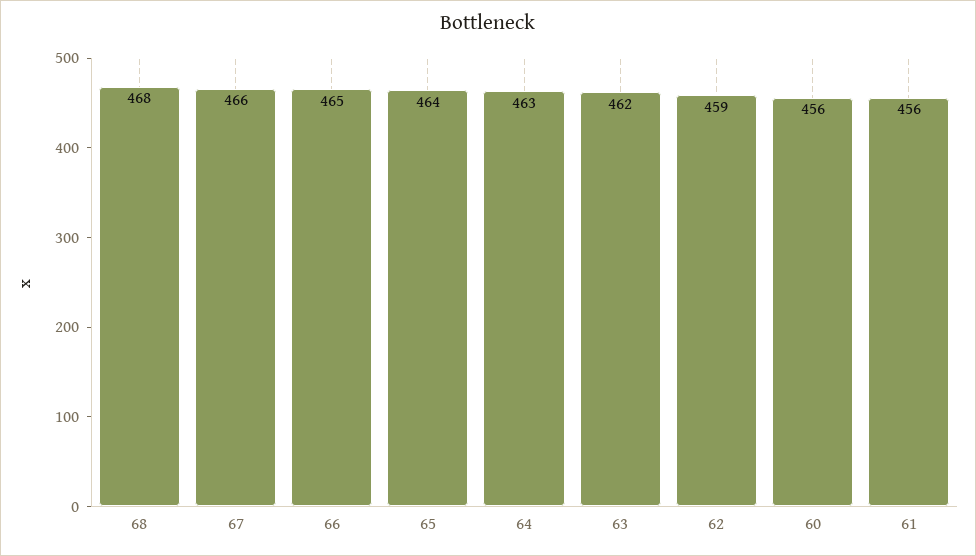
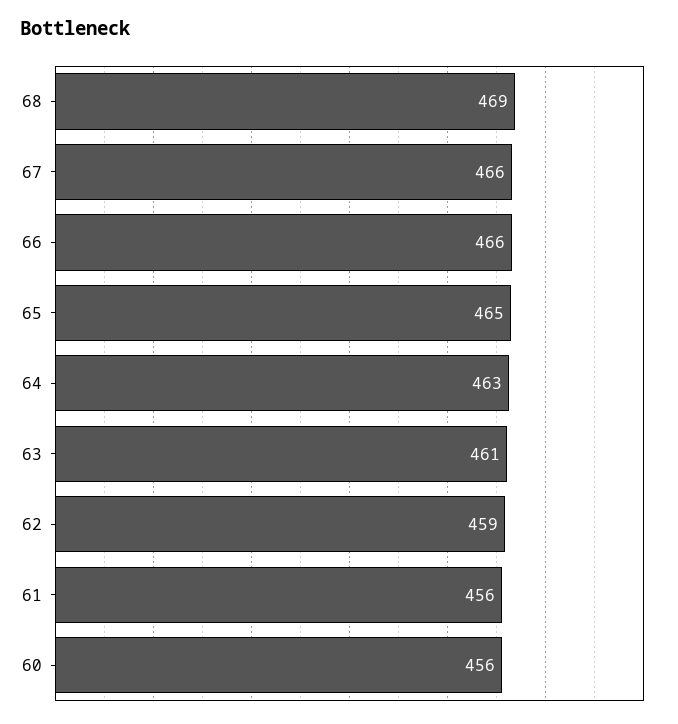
  {
-   "68": 468,
+   "68": 469,
    "67": 466,
-   "66": 465,
+   "66": 466,
-   "65": 464,
+   "65": 465,
    "64": 463,
-   "63": 462,
+   "63": 461,
    "62": 459,
    "60": 456,
    "61": 456
  }

